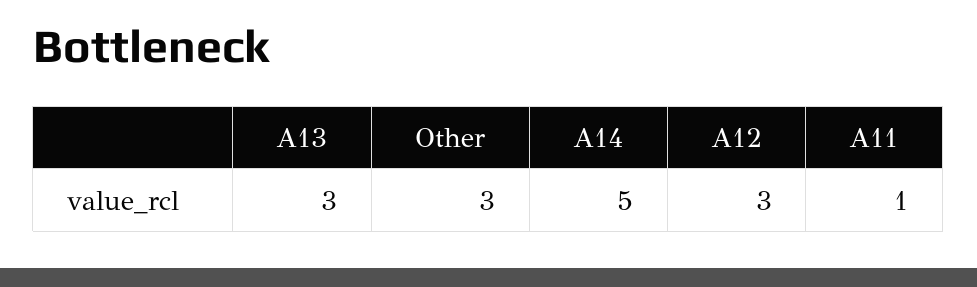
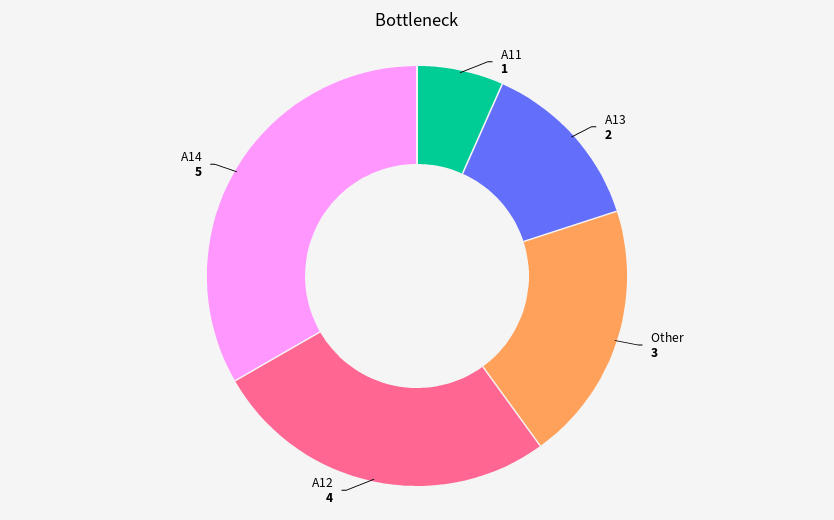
  {
-   "A13": 3,
+   "A13": 2,
    "Other": 3,
    "A14": 5,
-   "A12": 3,
+   "A12": 4,
    "A11": 1
  }

